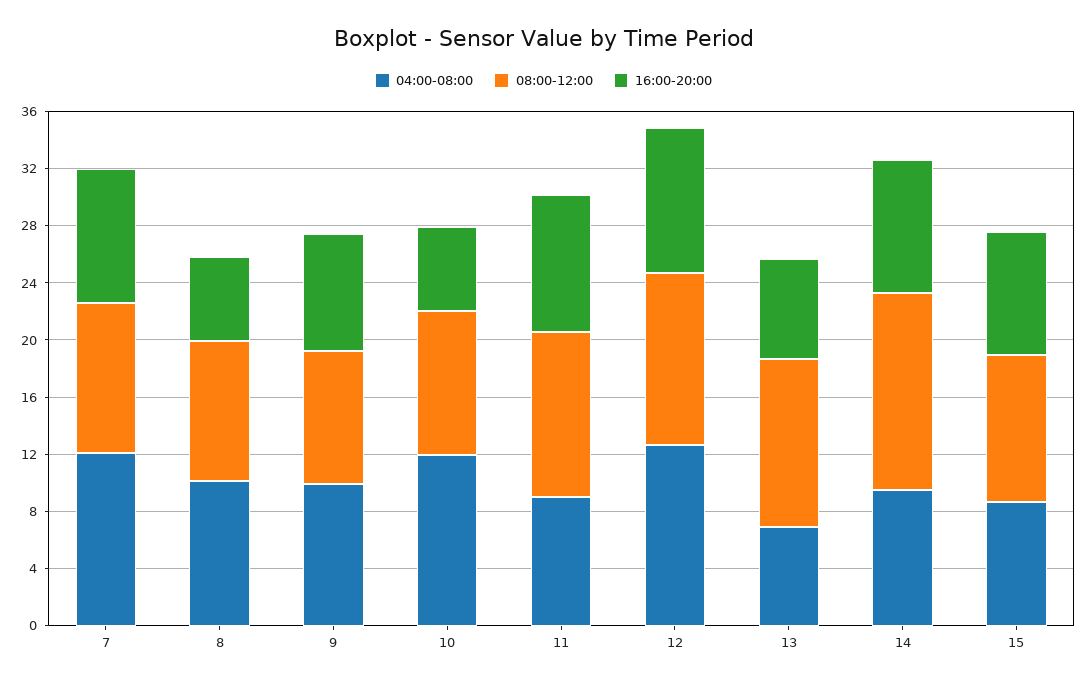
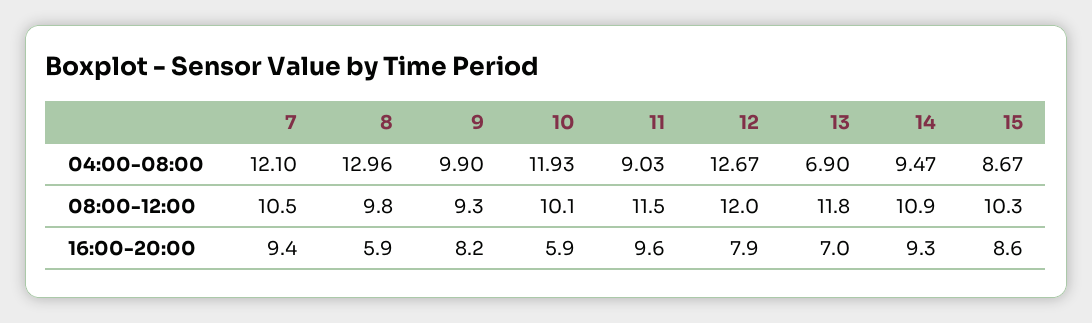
  {
    "04:00-08:00": {
      "7": 12.1,
-     "8": 10,
+     "8": 12.96,
      "9": 9.9,
      "10": 11.93,
      "11": 9.03,
      "12": 12.67,
      "13": 6.9,
      "14": 9.47,
      "15": 8.67
    },
    "08:00-12:00": {
      "7": 10.5,
      "8": 9.8,
      "9": 9.3,
      "10": 10.1,
      "11": 11.5,
      "12": 12,
      "13": 11.8,
-     "14": 14,
+     "14": 10.9,
      "15": 10.3
    },
    "16:00-20:00": {
      "7": 9.4,
      "8": 5.9,
      "9": 8.2,
      "10": 5.9,
      "11": 9.6,
-     "12": 10,
+     "12": 7.9,
      "13": 7,
      "14": 9.3,
      "15": 8.6
    }
  }

